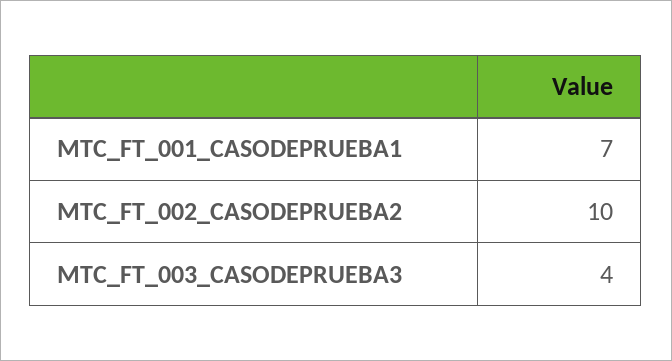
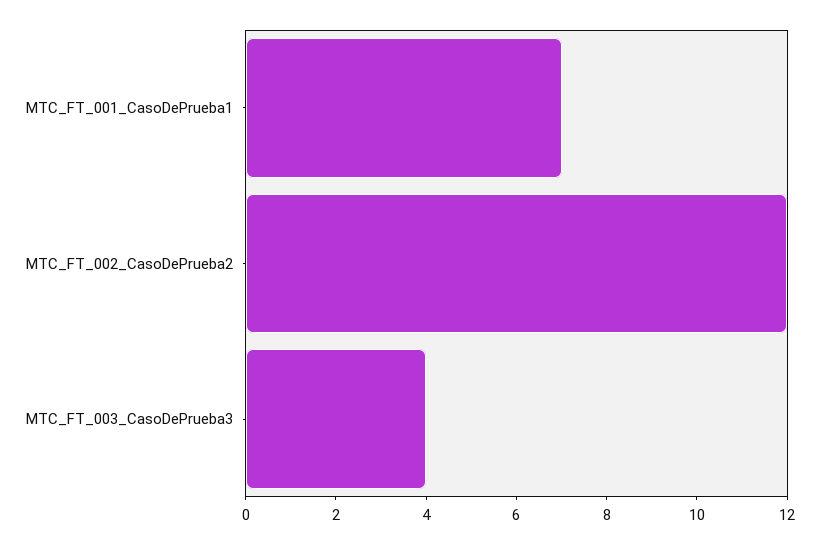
  {
    "MTC_FT_001_CASODEPRUEBA1": 7,
-   "MTC_FT_002_CASODEPRUEBA2": 10,
+   "MTC_FT_002_CASODEPRUEBA2": 12,
    "MTC_FT_003_CASODEPRUEBA3": 4
  }

